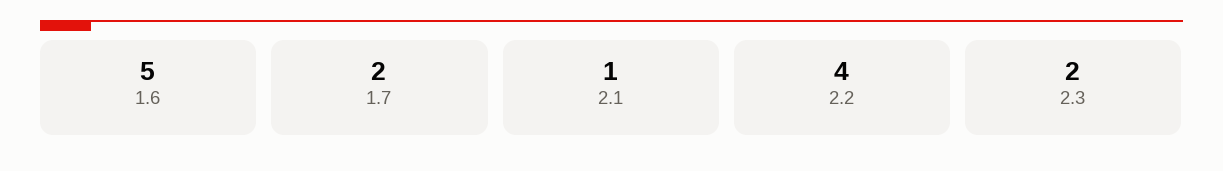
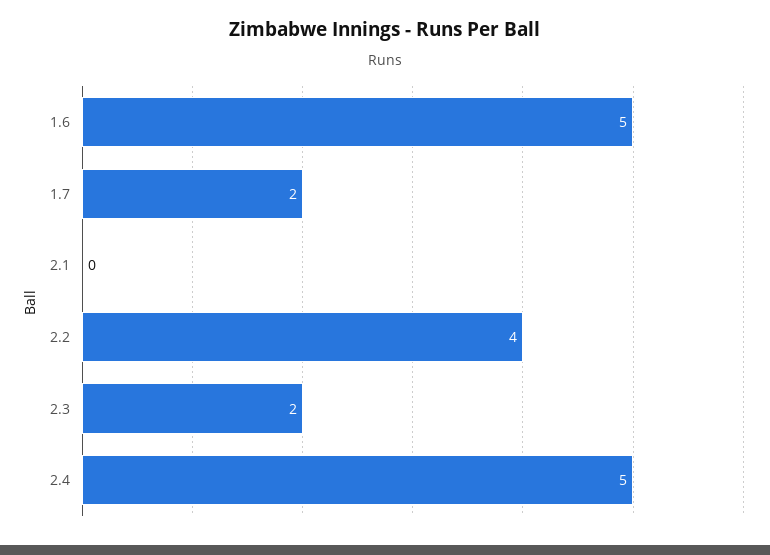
  {
    "1.6": 5,
    "1.7": 2,
-   "2.1": 1,
+   "2.1": 0,
    "2.2": 4,
-   "2.3": 2
+   "2.3": 2,
+   "2.4": 5
  }

